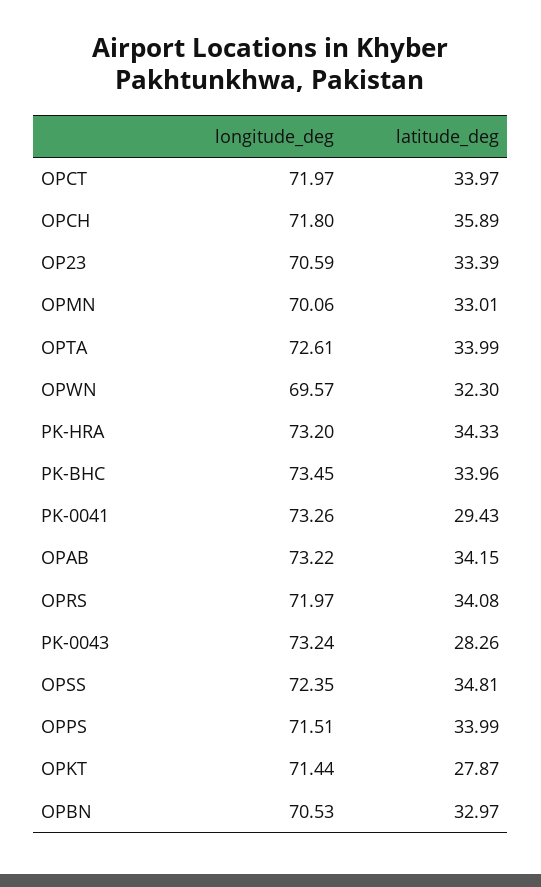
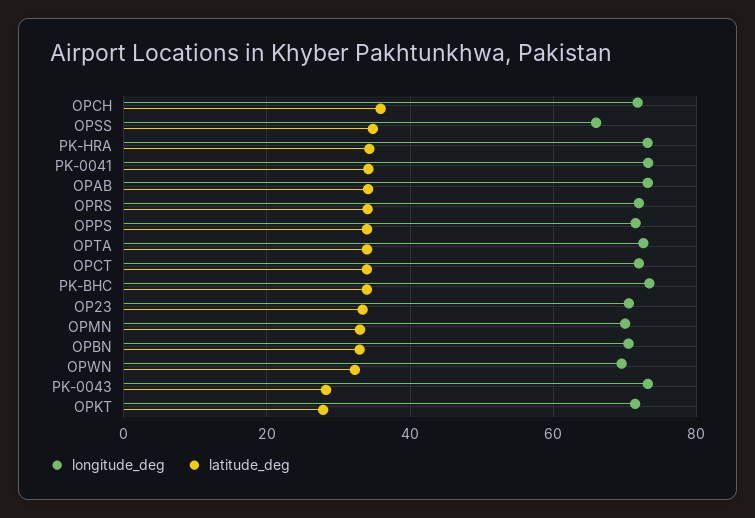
  {
    "longitude_deg": {
      "OPCT": 71.97,
      "OPCH": 71.8,
      "OP23": 70.59,
      "OPMN": 70.06,
      "OPTA": 72.61,
      "OPWN": 69.57,
      "PK-HRA": 73.2,
      "PK-BHC": 73.45,
      "PK-0041": 73.26,
      "OPAB": 73.22,
      "OPRS": 71.97,
      "PK-0043": 73.24,
-     "OPSS": 72.35,
+     "OPSS": 66,
      "OPPS": 71.51,
      "OPKT": 71.44,
      "OPBN": 70.53
    },
    "latitude_deg": {
      "OPCT": 33.97,
      "OPCH": 35.89,
      "OP23": 33.39,
      "OPMN": 33.01,
      "OPTA": 33.99,
      "OPWN": 32.3,
      "PK-HRA": 34.33,
      "PK-BHC": 33.96,
-     "PK-0041": 29.43,
+     "PK-0041": 34,
      "OPAB": 34.15,
      "OPRS": 34.08,
      "PK-0043": 28.26,
      "OPSS": 34.81,
      "OPPS": 33.99,
      "OPKT": 27.87,
      "OPBN": 32.97
    }
  }

